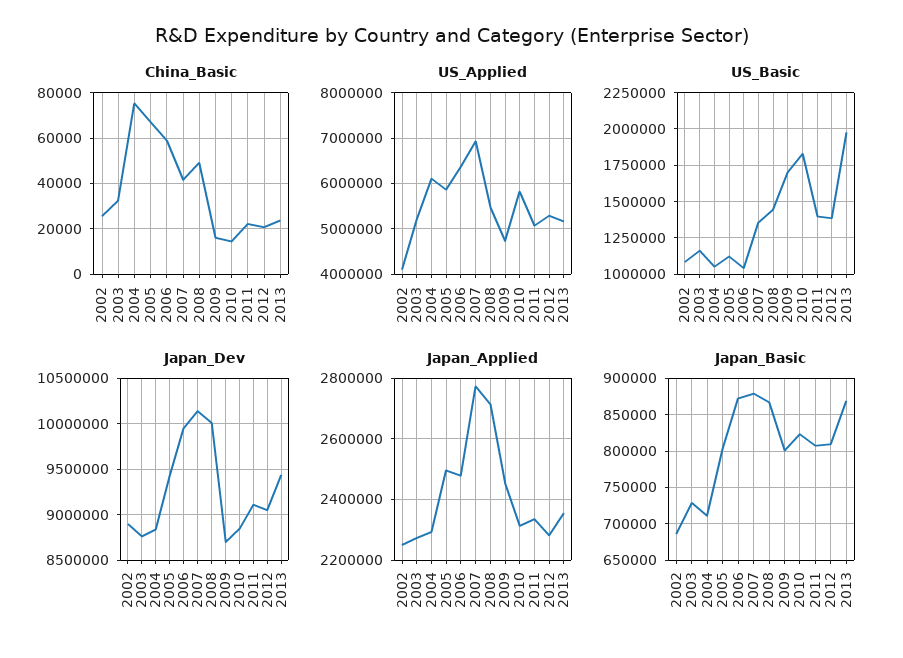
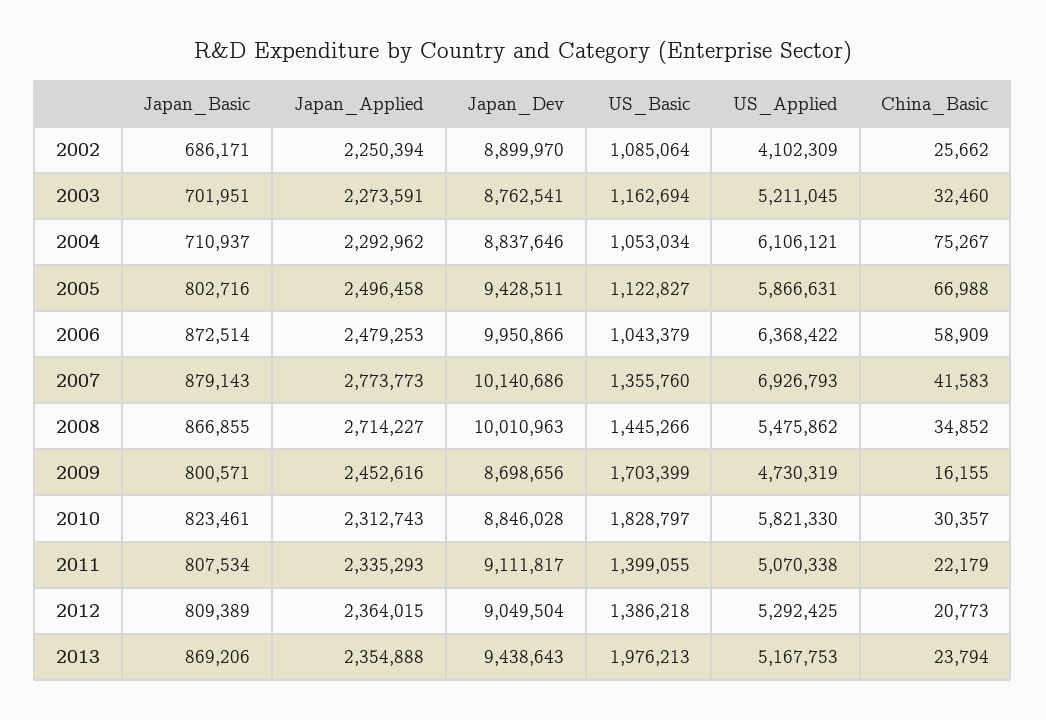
  {
    "China_Basic": {
      "2002": 25662,
      "2003": 32460,
      "2004": 75267,
      "2005": 66988,
      "2006": 58909,
      "2007": 41583,
-     "2008": 50000,
+     "2008": 34852,
      "2009": 16155,
-     "2010": 15000,
+     "2010": 30357,
      "2011": 22179,
      "2012": 20773,
      "2013": 23794
    },
    "US_Applied": {
      "2002": 4102309,
      "2003": 5211045,
      "2004": 6106121,
      "2005": 5866631,
      "2006": 6368422,
      "2007": 6926793,
      "2008": 5475862,
      "2009": 4730319,
      "2010": 5821330,
      "2011": 5070338,
      "2012": 5292425,
      "2013": 5167753
    },
    "US_Basic": {
      "2002": 1085064,
      "2003": 1162694,
      "2004": 1053034,
      "2005": 1122827,
      "2006": 1043379,
      "2007": 1355760,
      "2008": 1445266,
      "2009": 1703399,
      "2010": 1828797,
      "2011": 1399055,
      "2012": 1386218,
      "2013": 1976213
    },
    "Japan_Dev": {
      "2002": 8899970,
      "2003": 8762541,
      "2004": 8837646,
      "2005": 9428511,
      "2006": 9950866,
      "2007": 10140686,
      "2008": 10010963,
      "2009": 8698656,
      "2010": 8846028,
      "2011": 9111817,
      "2012": 9049504,
      "2013": 9438643
    },
    "Japan_Applied": {
      "2002": 2250394,
      "2003": 2273591,
      "2004": 2292962,
      "2005": 2496458,
      "2006": 2479253,
      "2007": 2773773,
      "2008": 2714227,
      "2009": 2452616,
      "2010": 2312743,
      "2011": 2335293,
-     "2012": 2280000,
+     "2012": 2364015,
      "2013": 2354888
    },
    "Japan_Basic": {
      "2002": 686171,
-     "2003": 730000,
+     "2003": 701951,
      "2004": 710937,
      "2005": 802716,
      "2006": 872514,
      "2007": 879143,
      "2008": 866855,
      "2009": 800571,
      "2010": 823461,
      "2011": 807534,
      "2012": 809389,
      "2013": 869206
    }
  }

